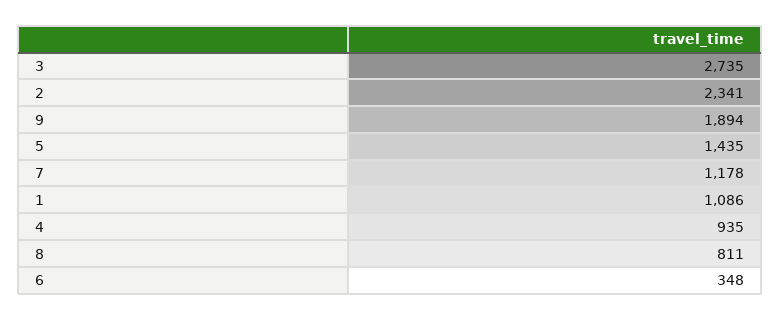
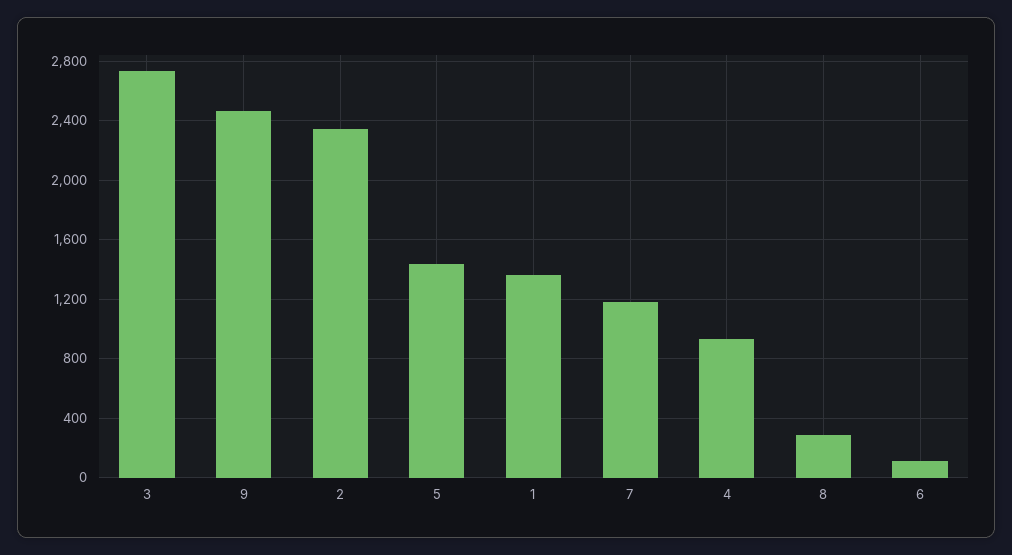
  {
    "3": 2735,
    "2": 2341,
-   "9": 1894,
+   "9": 2450,
    "5": 1435,
    "7": 1178,
-   "1": 1086,
+   "1": 1350,
    "4": 935,
-   "8": 811,
+   "8": 300,
-   "6": 348
+   "6": 100
  }

